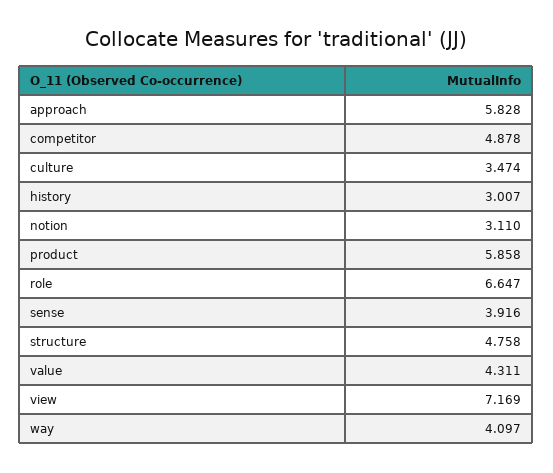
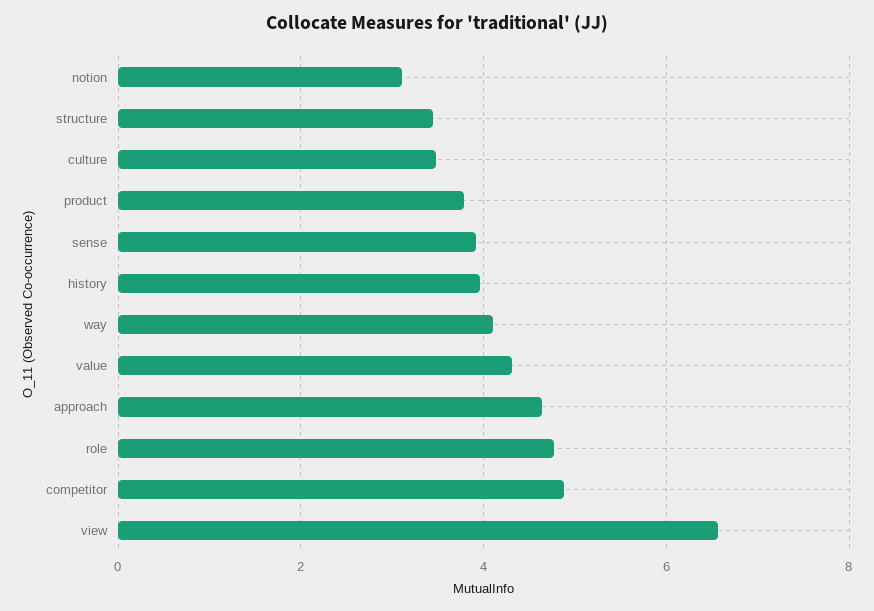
  {
-   "approach": 5.828,
+   "approach": 4.6,
    "competitor": 4.878,
    "culture": 3.474,
-   "history": 3.007,
+   "history": 4,
    "notion": 3.11,
-   "product": 5.858,
+   "product": 3.8,
-   "role": 6.647,
+   "role": 4.8,
    "sense": 3.916,
-   "structure": 4.758,
+   "structure": 3.4,
    "value": 4.311,
-   "view": 7.169,
+   "view": 6.6,
    "way": 4.097
  }

